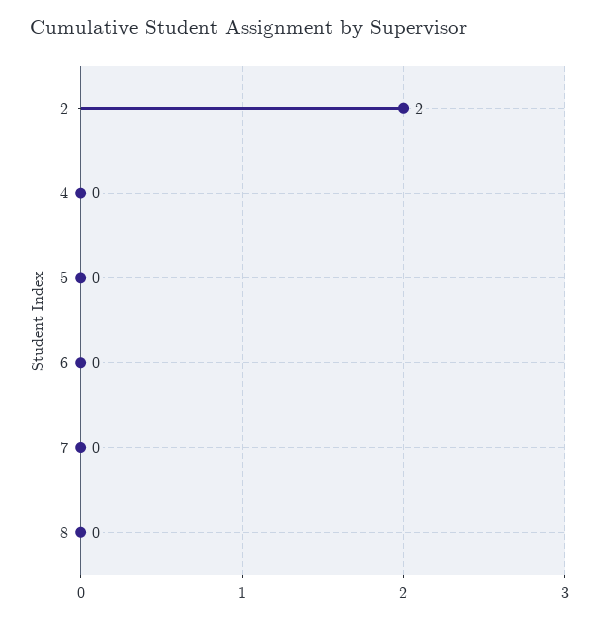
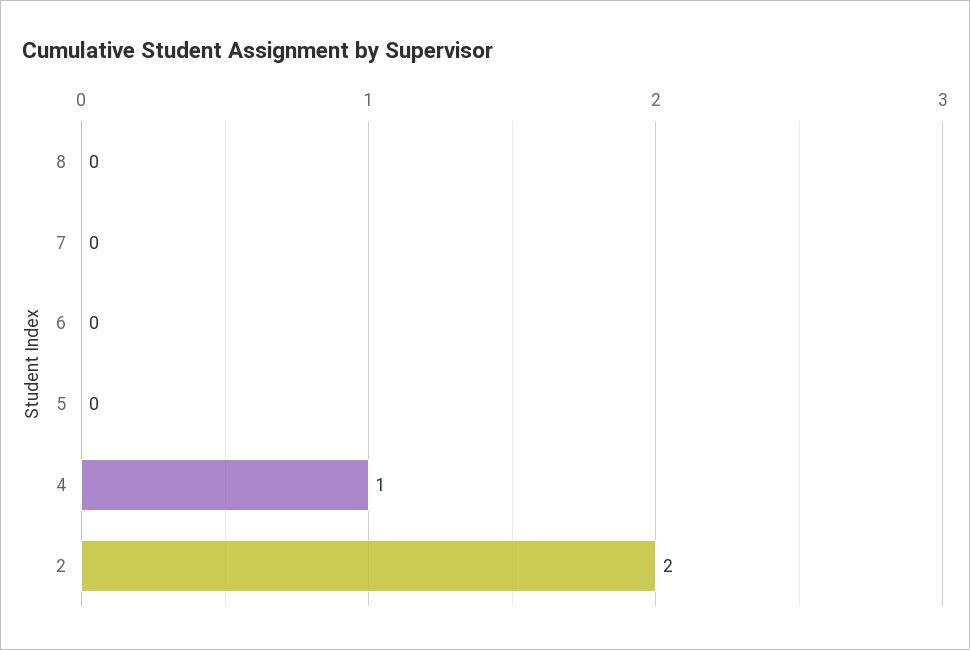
  {
    "2": 2,
-   "4": 0,
+   "4": 1,
    "5": 0,
    "6": 0,
    "7": 0,
    "8": 0
  }

